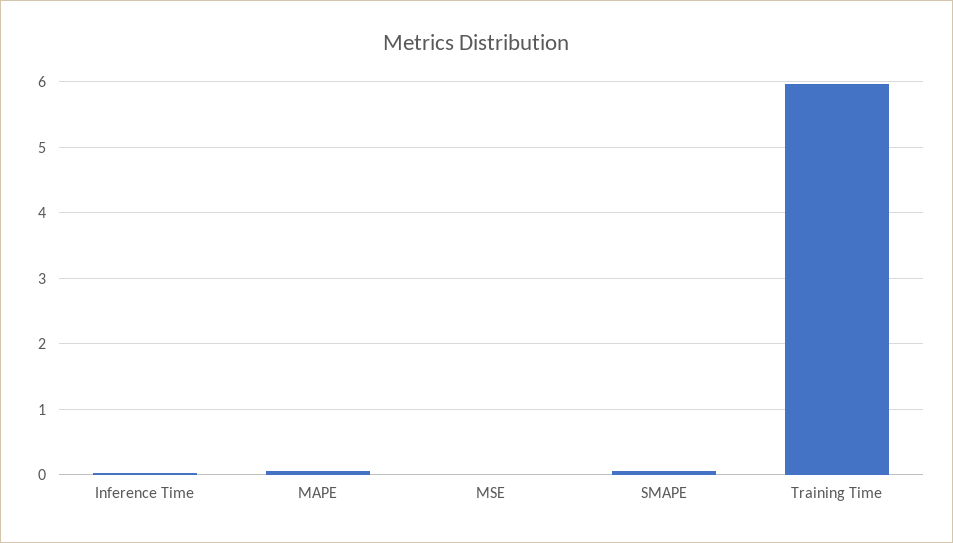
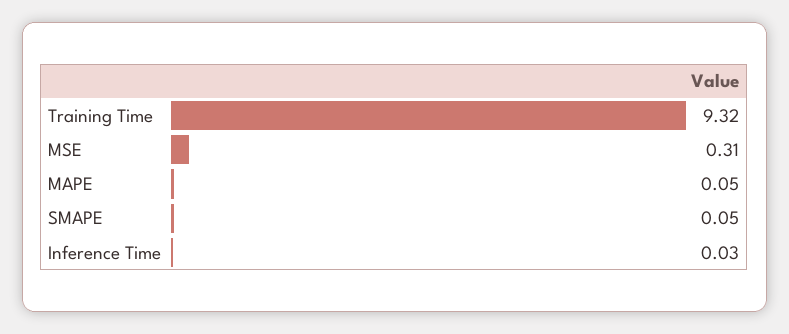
  {
    "Inference Time": 0.03,
    "MAPE": 0.05,
-   "MSE": 0,
+   "MSE": 0.31,
    "SMAPE": 0.05,
-   "Training Time": 6
+   "Training Time": 9.32
  }

